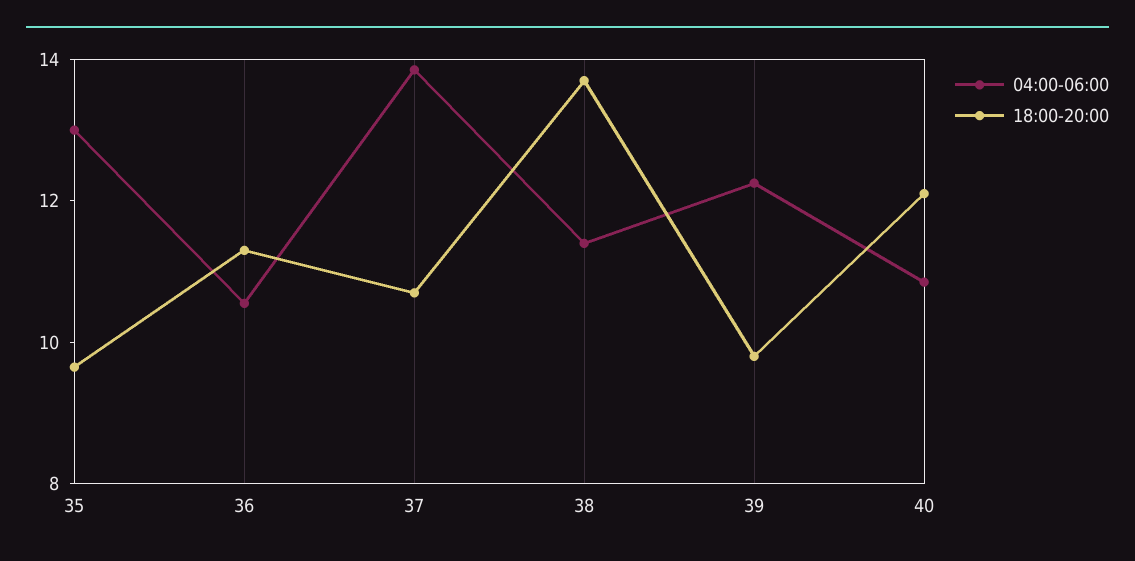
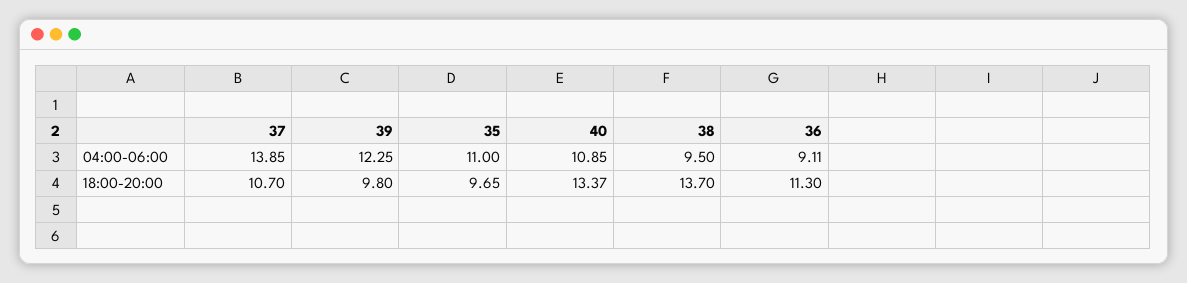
  {
    "04:00-06:00": {
-     "35": 13,
+     "35": 11,
-     "36": 10.5,
+     "36": 9.11,
      "37": 13.85,
-     "38": 11.5,
+     "38": 9.5,
      "39": 12.25,
      "40": 10.85
    },
    "18:00-20:00": {
      "35": 9.65,
      "36": 11.3,
      "37": 10.7,
      "38": 13.7,
      "39": 9.8,
-     "40": 12
+     "40": 13.37
    }
  }

